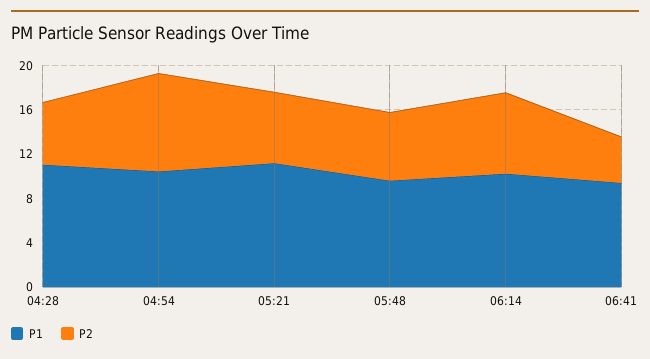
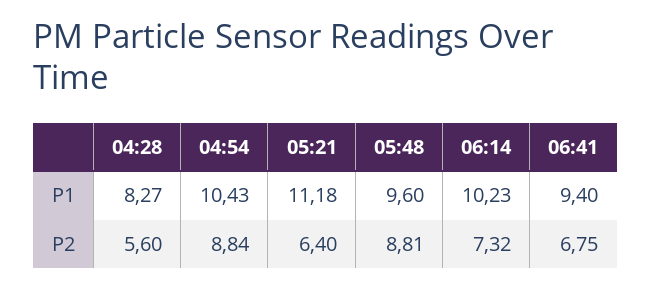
  {
    "P1": {
-     "04:28": 11,
+     "04:28": 8.27,
      "04:54": 10.43,
      "05:21": 11.18,
      "05:48": 9.6,
      "06:14": 10.23,
      "06:41": 9.4
    },
    "P2": {
      "04:28": 5.6,
      "04:54": 8.84,
      "05:21": 6.4,
-     "05:48": 6,
+     "05:48": 8.81,
      "06:14": 7.32,
-     "06:41": 4
+     "06:41": 6.75
    }
  }

